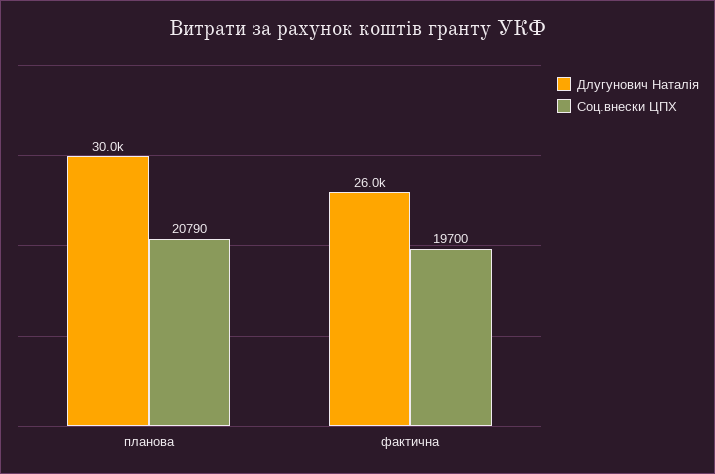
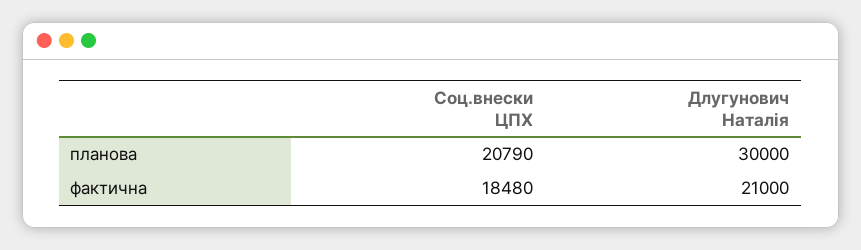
  {
    "Длугунович Наталія": {
      "планова": 30000,
-     "фактична": 26000
+     "фактична": 21000
    },
    "Соц.внески ЦПХ": {
      "планова": 20790,
-     "фактична": 19700
+     "фактична": 18480
    }
  }

